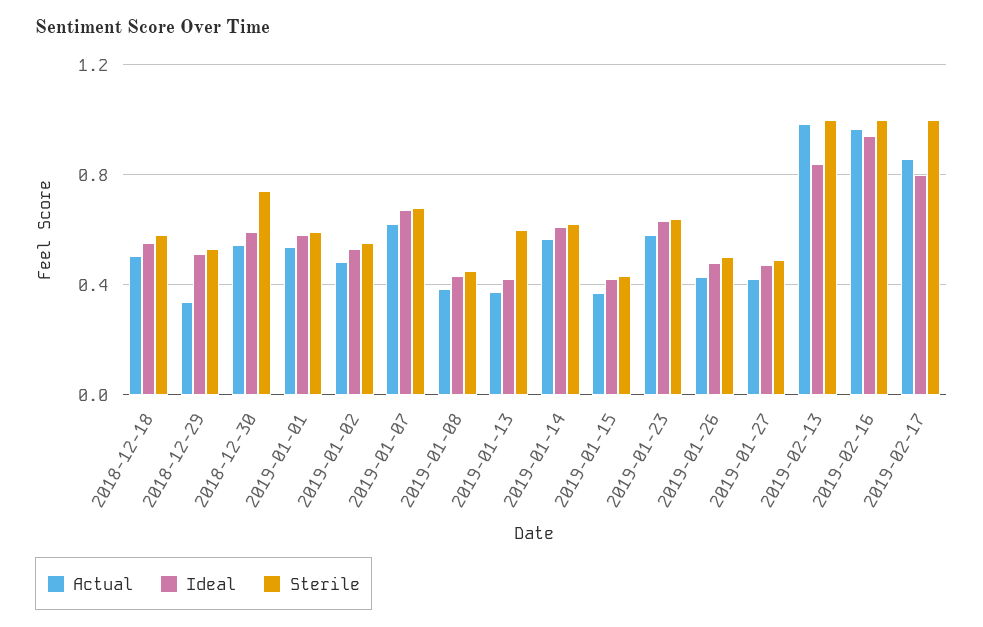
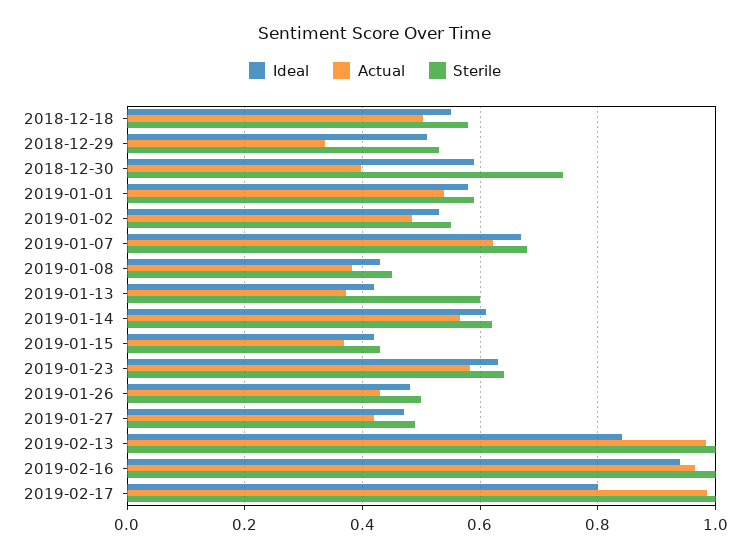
  {
    "Actual": {
      "2018-12-18": 0.5,
      "2018-12-29": 0.34,
-     "2018-12-30": 0.55,
+     "2018-12-30": 0.4,
      "2019-01-01": 0.54,
      "2019-01-02": 0.48,
      "2019-01-07": 0.62,
      "2019-01-08": 0.38,
      "2019-01-13": 0.38,
      "2019-01-14": 0.56,
      "2019-01-15": 0.36,
      "2019-01-23": 0.58,
      "2019-01-26": 0.42,
      "2019-01-27": 0.42,
      "2019-02-13": 0.98,
      "2019-02-16": 0.96,
-     "2019-02-17": 0.85
+     "2019-02-17": 0.98
    },
    "Ideal": {
      "2018-12-18": 0.56,
      "2018-12-29": 0.52,
      "2018-12-30": 0.6,
      "2019-01-01": 0.58,
      "2019-01-02": 0.54,
      "2019-01-07": 0.68,
      "2019-01-08": 0.44,
      "2019-01-13": 0.42,
      "2019-01-14": 0.62,
      "2019-01-15": 0.42,
      "2019-01-23": 0.64,
      "2019-01-26": 0.48,
      "2019-01-27": 0.48,
      "2019-02-13": 0.84,
      "2019-02-16": 0.94,
      "2019-02-17": 0.8
    },
    "Sterile": {
      "2018-12-18": 0.58,
      "2018-12-29": 0.54,
      "2018-12-30": 0.74,
      "2019-01-01": 0.6,
      "2019-01-02": 0.56,
      "2019-01-07": 0.68,
      "2019-01-08": 0.46,
      "2019-01-13": 0.6,
      "2019-01-14": 0.62,
      "2019-01-15": 0.44,
      "2019-01-23": 0.64,
      "2019-01-26": 0.5,
      "2019-01-27": 0.5,
      "2019-02-13": 1,
      "2019-02-16": 1,
      "2019-02-17": 1
    }
  }

